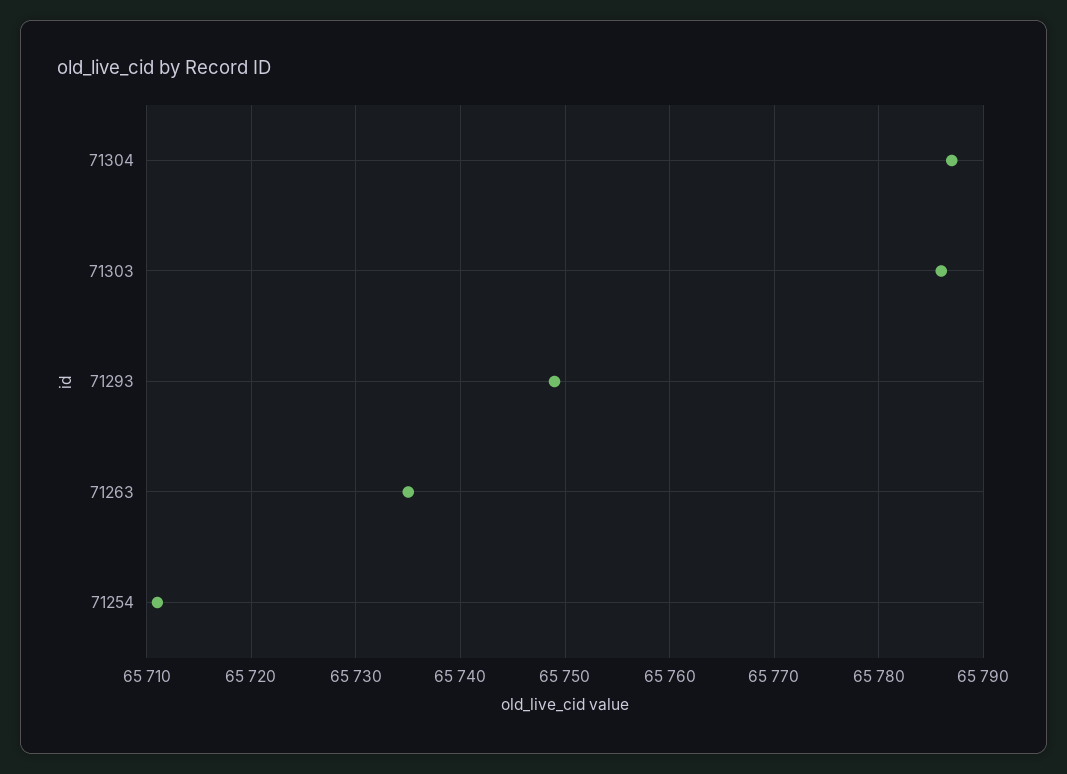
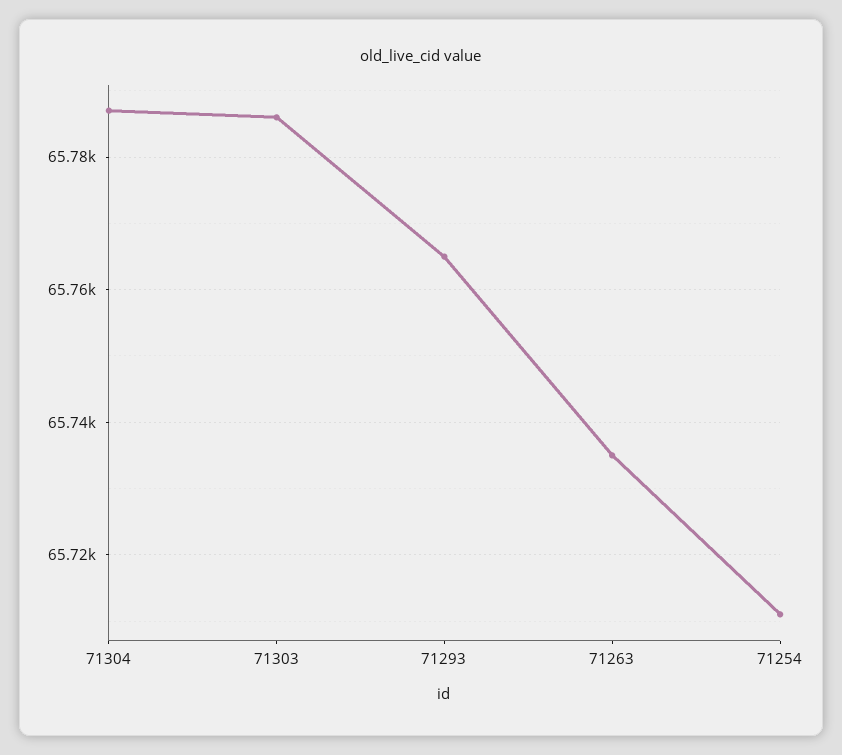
  {
    "71304": 65787,
    "71303": 65786,
-   "71293": 65749,
+   "71293": 65765,
    "71263": 65735,
    "71254": 65711
  }

